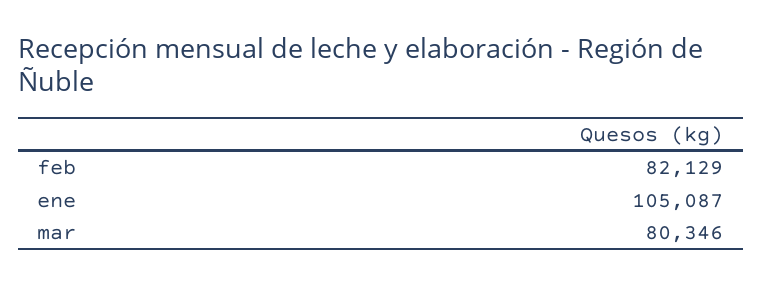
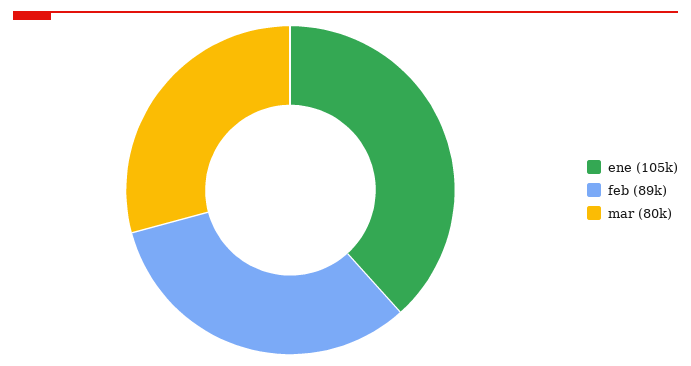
  {
-   "feb": 82129,
+   "feb": 89000,
    "ene": 105087,
    "mar": 80346
  }

